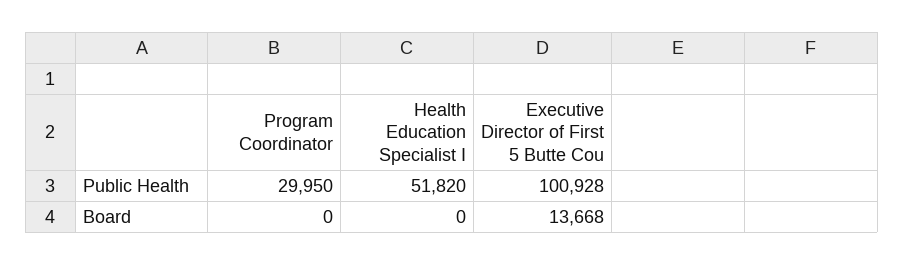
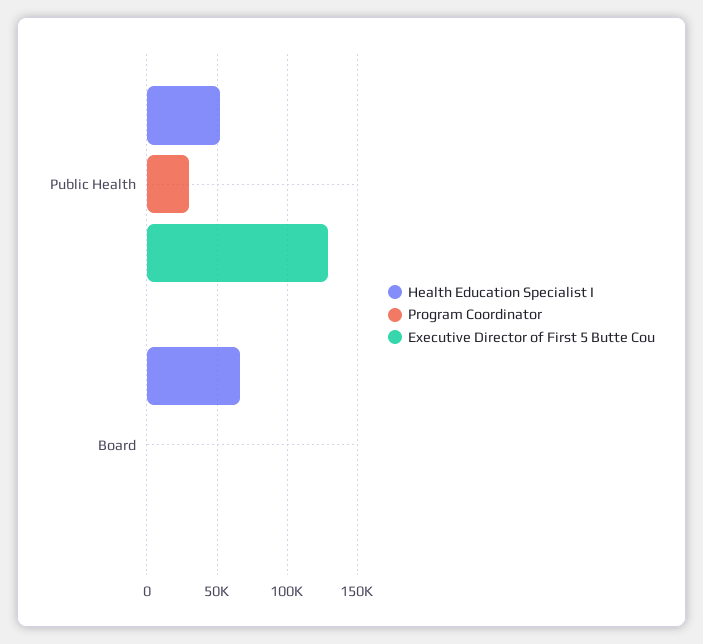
  {
    "Program Coordinator": {
      "Public Health": 29950,
      "Board": 0
    },
    "Health Education Specialist I": {
      "Public Health": 51820,
-     "Board": 0
+     "Board": 65000
    },
    "Executive Director of First 5 Butte Cou": {
-     "Public Health": 100928,
+     "Public Health": 130000,
-     "Board": 13668
+     "Board": 0
    }
  }

